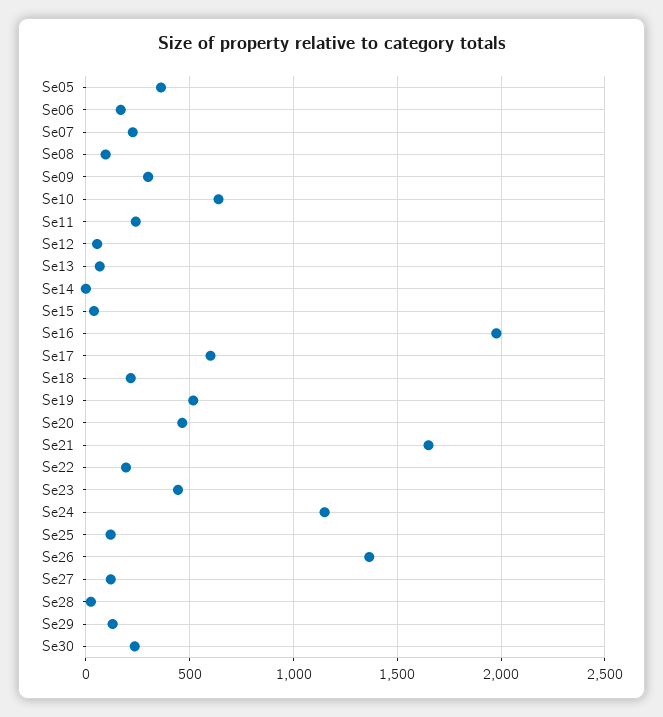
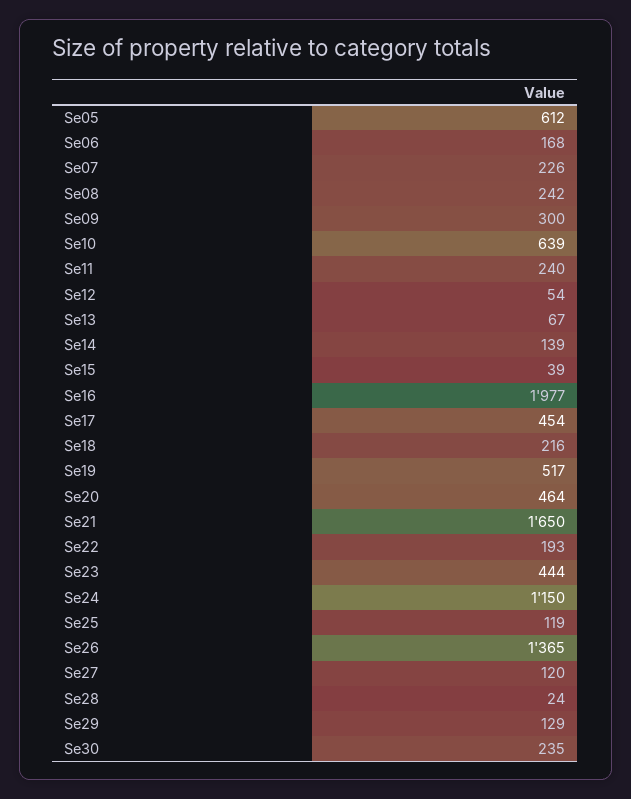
  {
-   "Se05": 350,
+   "Se05": 612,
    "Se06": 168,
    "Se07": 226,
-   "Se08": 100,
+   "Se08": 242,
    "Se09": 300,
    "Se10": 639,
    "Se11": 240,
    "Se12": 54,
    "Se13": 67,
-   "Se14": 0,
+   "Se14": 139,
    "Se15": 39,
    "Se16": 1977,
-   "Se17": 600,
+   "Se17": 454,
    "Se18": 216,
    "Se19": 517,
    "Se20": 464,
    "Se21": 1650,
    "Se22": 193,
    "Se23": 444,
    "Se24": 1150,
    "Se25": 119,
    "Se26": 1365,
    "Se27": 120,
    "Se28": 24,
    "Se29": 129,
    "Se30": 235
  }

